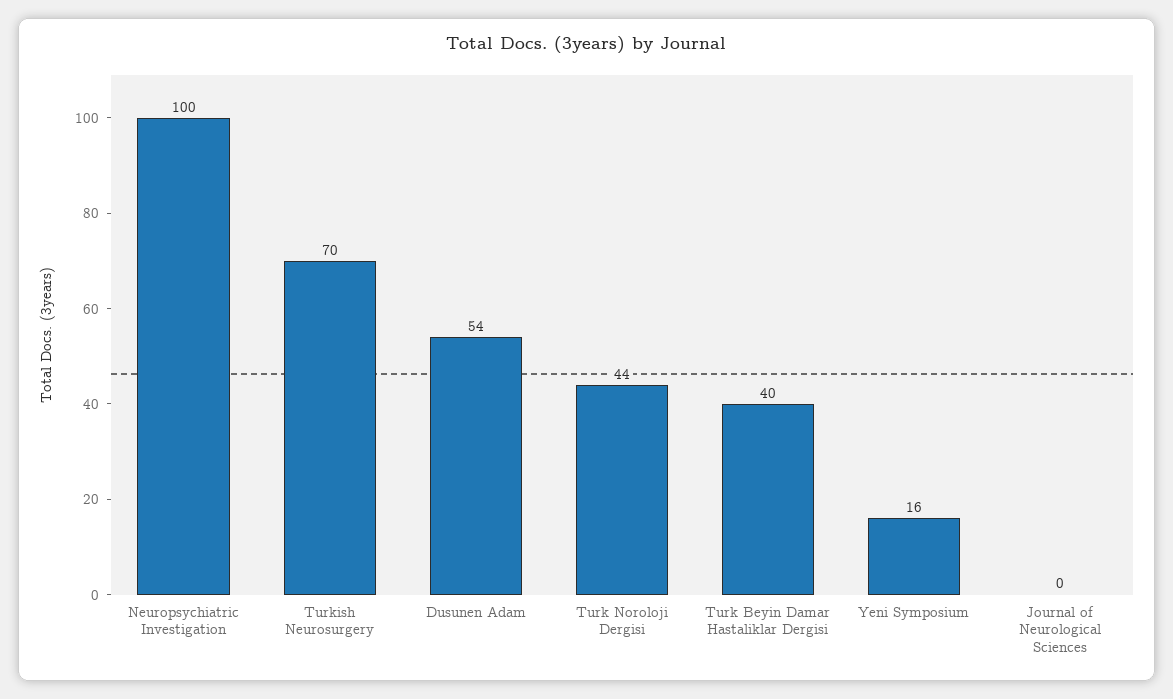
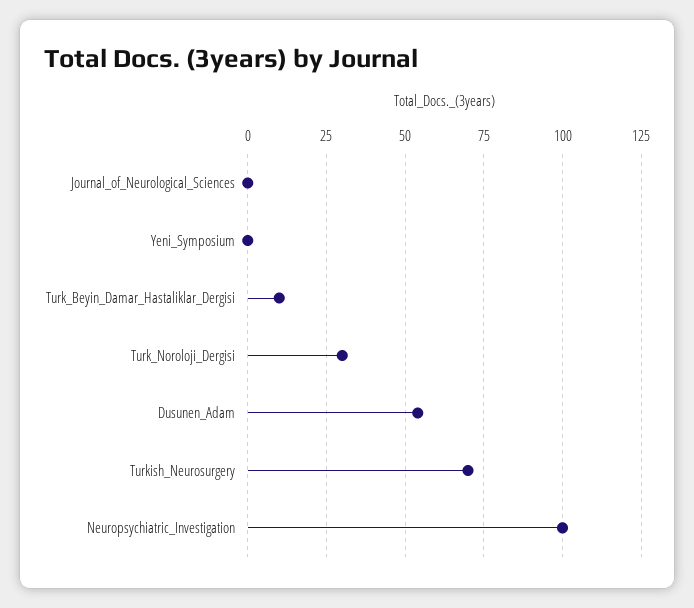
  {
    "Neuropsychiatric Investigation": 100,
    "Turkish Neurosurgery": 70,
    "Dusunen Adam": 54,
-   "Turk Noroloji Dergisi": 44,
+   "Turk Noroloji Dergisi": 30,
-   "Turk Beyin Damar Hastaliklar Dergisi": 40,
+   "Turk Beyin Damar Hastaliklar Dergisi": 10,
-   "Yeni Symposium": 16,
+   "Yeni Symposium": 0,
    "Journal of Neurological Sciences": 0
  }

